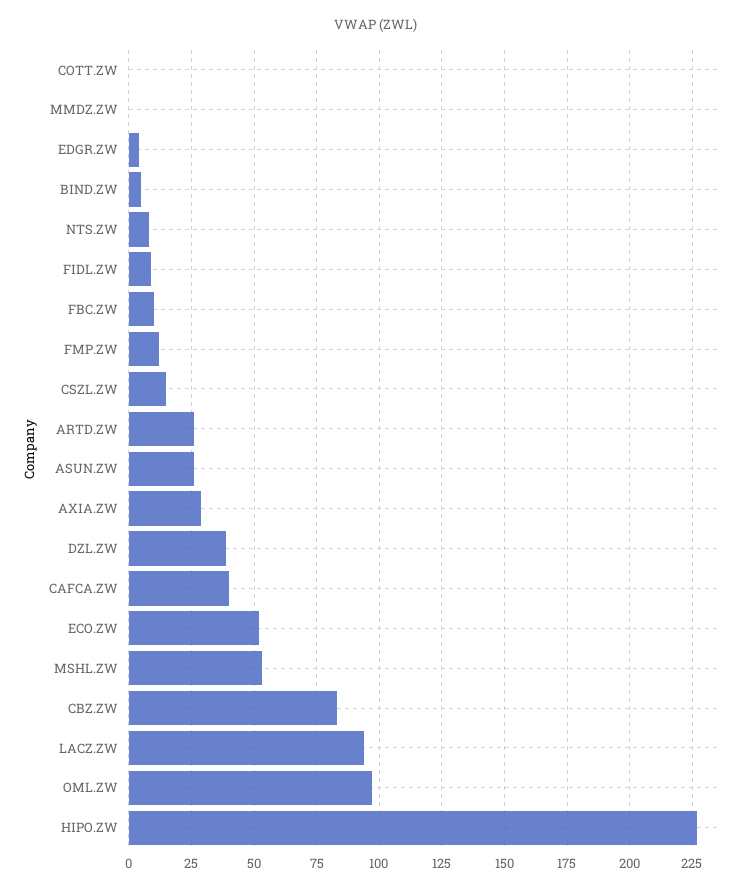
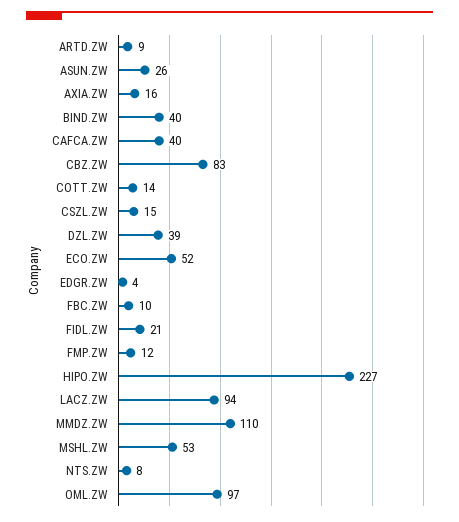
  {
-   "COTT.ZW": 0,
+   "COTT.ZW": 14,
-   "MMDZ.ZW": 0,
+   "MMDZ.ZW": 110,
    "EDGR.ZW": 4,
-   "BIND.ZW": 5,
+   "BIND.ZW": 40,
    "NTS.ZW": 8,
-   "FIDL.ZW": 10,
+   "FIDL.ZW": 21,
    "FBC.ZW": 10,
    "FMP.ZW": 12,
    "CSZL.ZW": 15,
-   "ARTD.ZW": 25,
+   "ARTD.ZW": 9,
    "ASUN.ZW": 26,
-   "AXIA.ZW": 30,
+   "AXIA.ZW": 16,
    "DZL.ZW": 39,
    "CAFCA.ZW": 40,
    "ECO.ZW": 52,
    "MSHL.ZW": 53,
    "CBZ.ZW": 83,
    "LACZ.ZW": 94,
    "OML.ZW": 97,
    "HIPO.ZW": 227
  }

